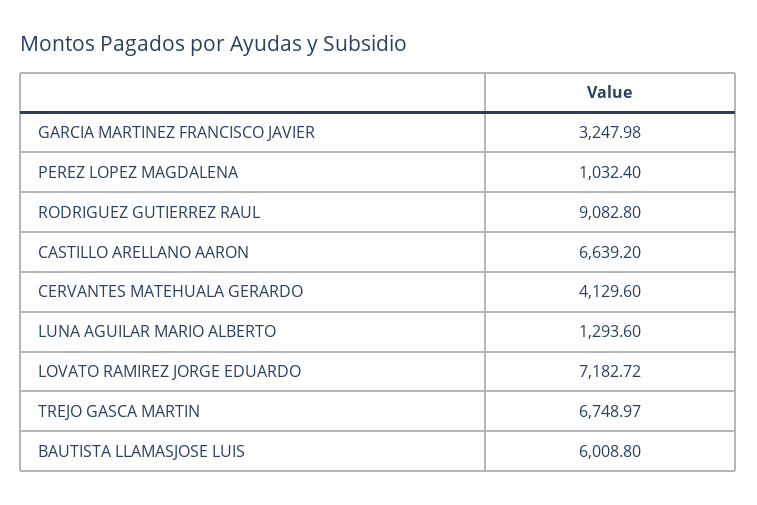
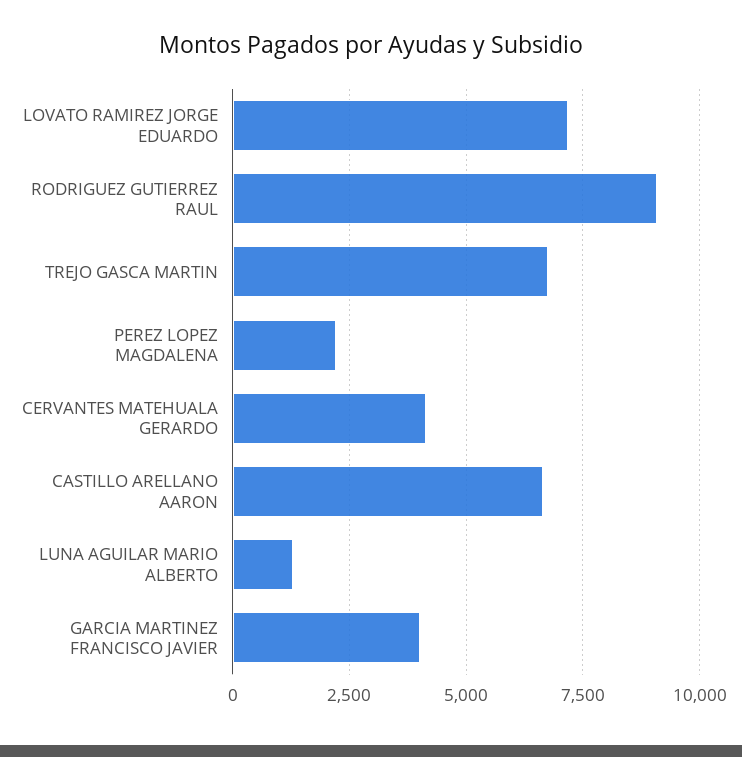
  {
-   "GARCIA MARTINEZ FRANCISCO JAVIER": 3247.98,
+   "GARCIA MARTINEZ FRANCISCO JAVIER": 4000,
-   "PEREZ LOPEZ MAGDALENA": 1032.4,
+   "PEREZ LOPEZ MAGDALENA": 2250,
    "RODRIGUEZ GUTIERREZ RAUL": 9082.8,
    "CASTILLO ARELLANO AARON": 6639.2,
    "CERVANTES MATEHUALA GERARDO": 4129.6,
    "LUNA AGUILAR MARIO ALBERTO": 1293.6,
    "LOVATO RAMIREZ JORGE EDUARDO": 7182.72,
-   "TREJO GASCA MARTIN": 6748.97,
+   "TREJO GASCA MARTIN": 6748.97
-   "BAUTISTA LLAMASJOSE LUIS": 6008.8
  }

